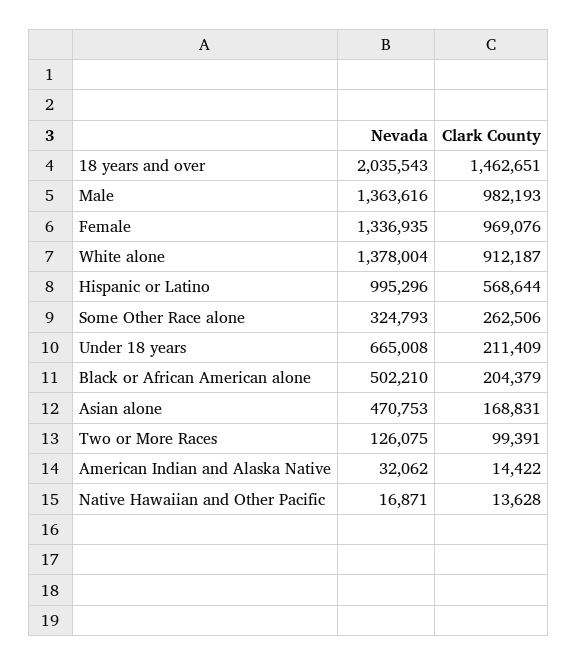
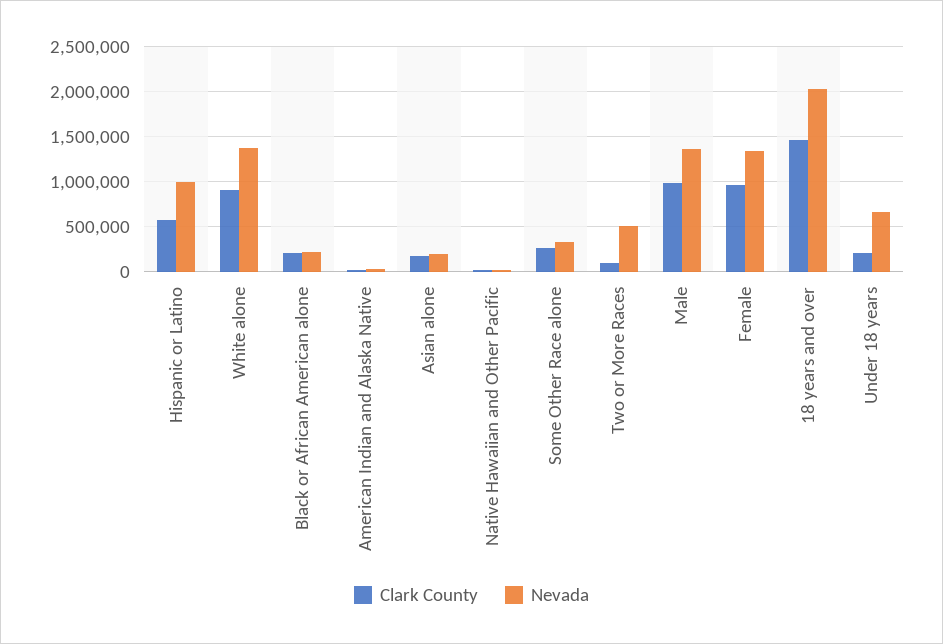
  {
    "Nevada": {
      "18 years and over": 2035543,
      "Male": 1363616,
      "Female": 1336935,
      "White alone": 1378004,
      "Hispanic or Latino": 995296,
      "Some Other Race alone": 324793,
      "Under 18 years": 665008,
-     "Black or African American alone": 502210,
+     "Black or African American alone": 200000,
-     "Asian alone": 470753,
+     "Asian alone": 200000,
-     "Two or More Races": 126075,
+     "Two or More Races": 500000,
      "American Indian and Alaska Native": 32062,
      "Native Hawaiian and Other Pacific": 16871
    },
    "Clark County": {
      "18 years and over": 1462651,
      "Male": 982193,
      "Female": 969076,
      "White alone": 912187,
      "Hispanic or Latino": 568644,
      "Some Other Race alone": 262506,
      "Under 18 years": 211409,
      "Black or African American alone": 204379,
      "Asian alone": 168831,
      "Two or More Races": 99391,
      "American Indian and Alaska Native": 14422,
      "Native Hawaiian and Other Pacific": 13628
    }
  }

